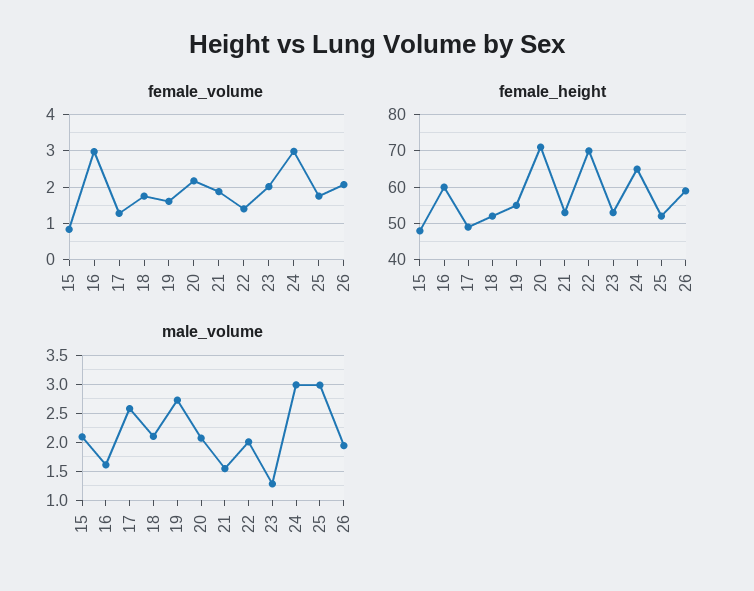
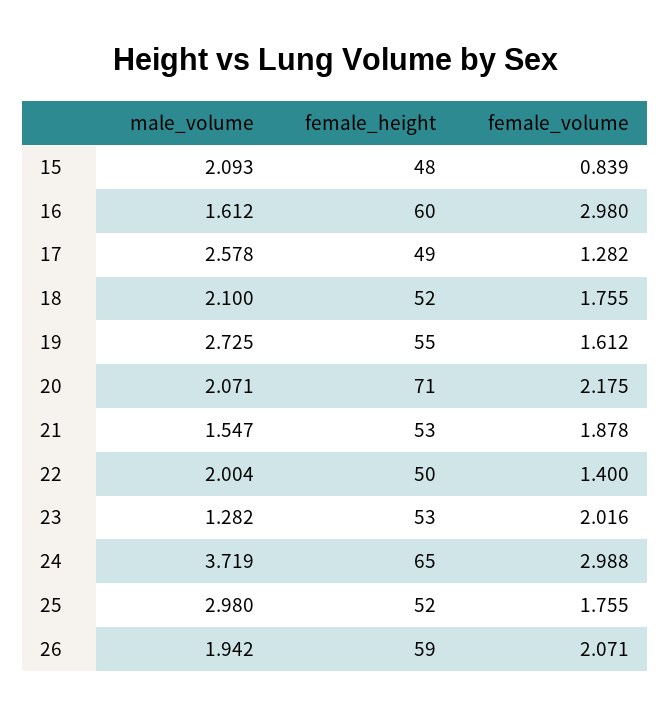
  {
    "female_volume": {
      "15": 0.839,
      "16": 2.98,
      "17": 1.282,
      "18": 1.755,
      "19": 1.612,
      "20": 2.175,
      "21": 1.878,
      "22": 1.4,
      "23": 2.016,
      "24": 2.988,
      "25": 1.755,
      "26": 2.071
    },
    "female_height": {
      "15": 48,
      "16": 60,
      "17": 49,
      "18": 52,
      "19": 55,
      "20": 71,
      "21": 53,
-     "22": 70,
+     "22": 50,
      "23": 53,
      "24": 65,
      "25": 52,
      "26": 59
    },
    "male_volume": {
      "15": 2.093,
      "16": 1.612,
      "17": 2.578,
      "18": 2.1,
      "19": 2.725,
      "20": 2.071,
      "21": 1.547,
      "22": 2.004,
      "23": 1.282,
-     "24": 3,
+     "24": 3.719,
      "25": 2.98,
      "26": 1.942
    }
  }

